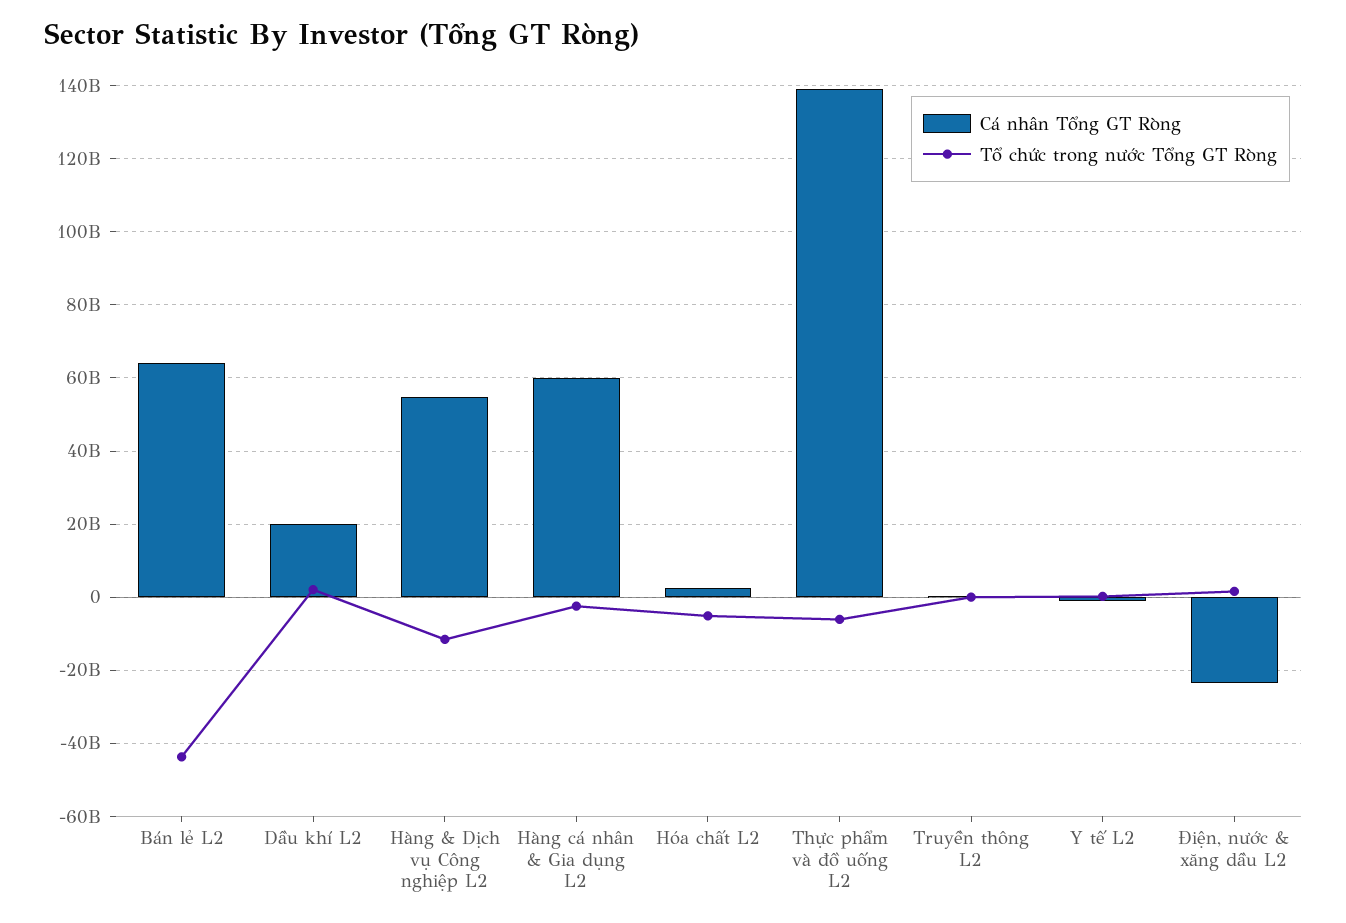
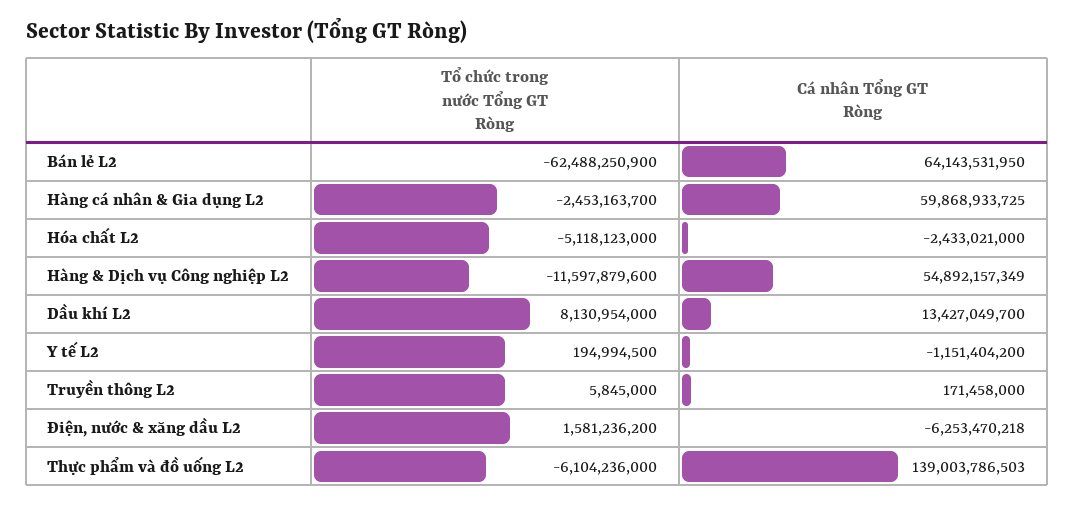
  {
    "Cá nhân Tổng GT Ròng": {
      "Bán lẻ L2": 64143531950,
-     "Dầu khí L2": 20000000000,
+     "Dầu khí L2": 13427049700,
      "Hàng & Dịch vụ Công nghiệp L2": 54892157349,
      "Hàng cá nhân & Gia dụng L2": 59868933725,
-     "Hóa chất L2": 2000000000,
+     "Hóa chất L2": -2433021000,
      "Thực phẩm và đồ uống L2": 139003786503,
      "Truyền thông L2": 171458000,
      "Y tế L2": -1151404200,
-     "Điện, nước & xăng dầu L2": -24000000000
+     "Điện, nước & xăng dầu L2": -6253470218
    },
    "Tổ chức trong nước Tổng GT Ròng": {
-     "Bán lẻ L2": -44000000000,
+     "Bán lẻ L2": -62488250900,
-     "Dầu khí L2": 2000000000,
+     "Dầu khí L2": 8130954000,
      "Hàng & Dịch vụ Công nghiệp L2": -11597879600,
      "Hàng cá nhân & Gia dụng L2": -2453163700,
      "Hóa chất L2": -5118123000,
      "Thực phẩm và đồ uống L2": -6104236000,
      "Truyền thông L2": 5845000,
      "Y tế L2": 194994500,
      "Điện, nước & xăng dầu L2": 1581236200
    }
  }

